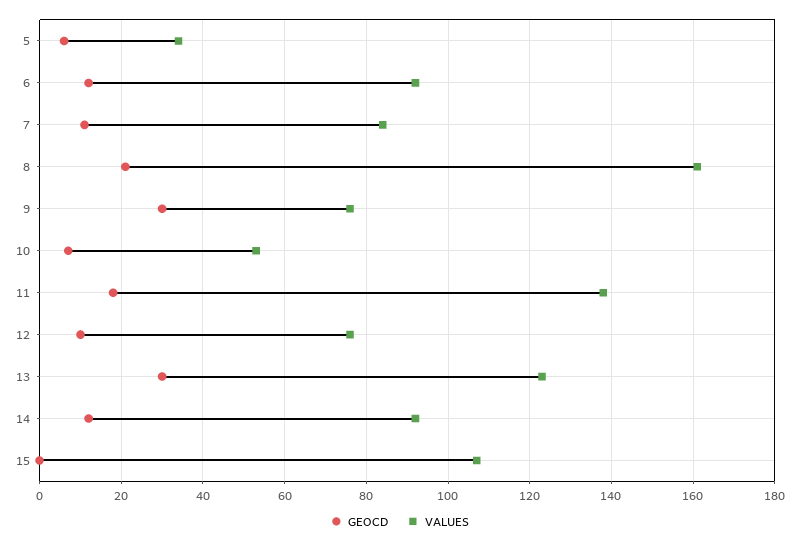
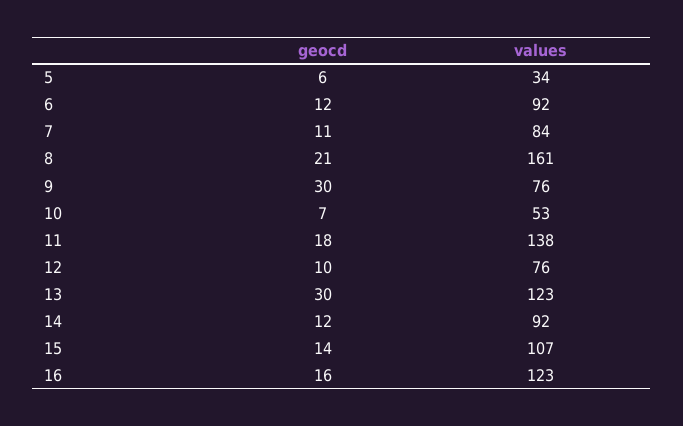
  {
    "GEOCD": {
      "5": 6,
      "6": 12,
      "7": 11,
      "8": 21,
      "9": 30,
      "10": 7,
      "11": 18,
      "12": 10,
      "13": 30,
      "14": 12,
-     "15": 0
+     "15": 14,
+     "16": 16
    },
    "VALUES": {
      "5": 34,
      "6": 92,
      "7": 84,
      "8": 161,
      "9": 76,
      "10": 53,
      "11": 138,
      "12": 76,
      "13": 123,
      "14": 92,
-     "15": 107
+     "15": 107,
+     "16": 123
    }
  }

